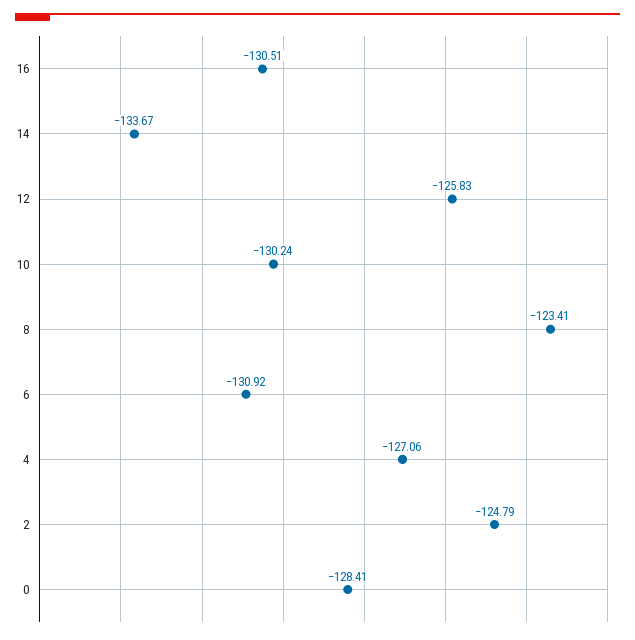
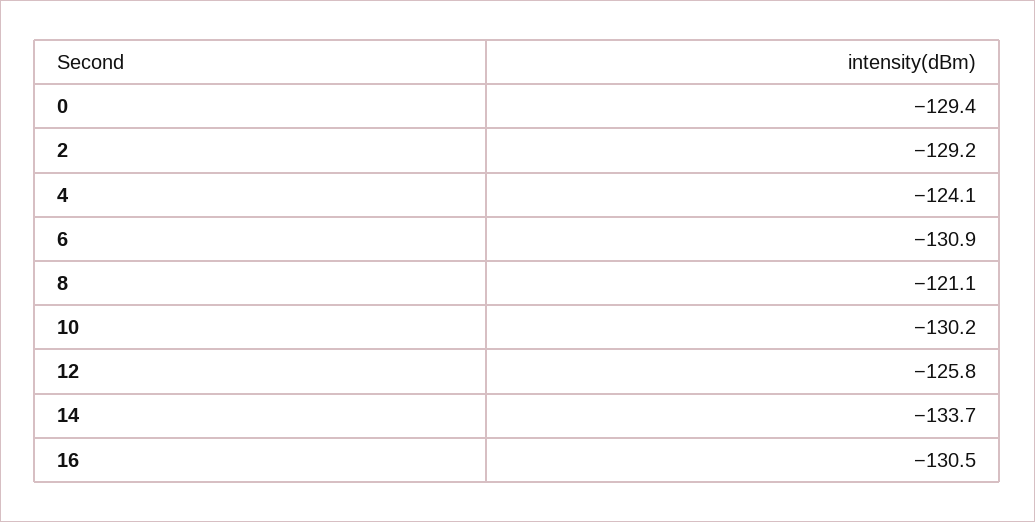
  {
    "16": -130.51,
    "14": -133.67,
    "12": -125.83,
    "10": -130.24,
-   "8": -123.41,
+   "8": -121.1,
    "6": -130.92,
-   "4": -127.06,
+   "4": -124.1,
-   "2": -124.79,
+   "2": -129.2,
-   "0": -128.41
+   "0": -129.4
  }

